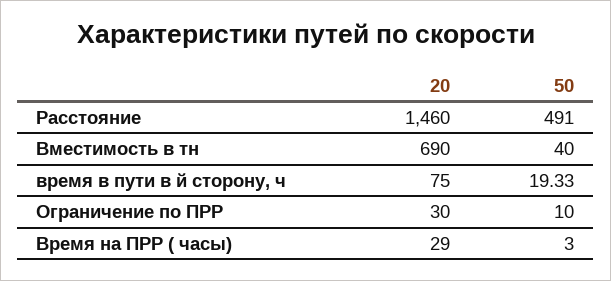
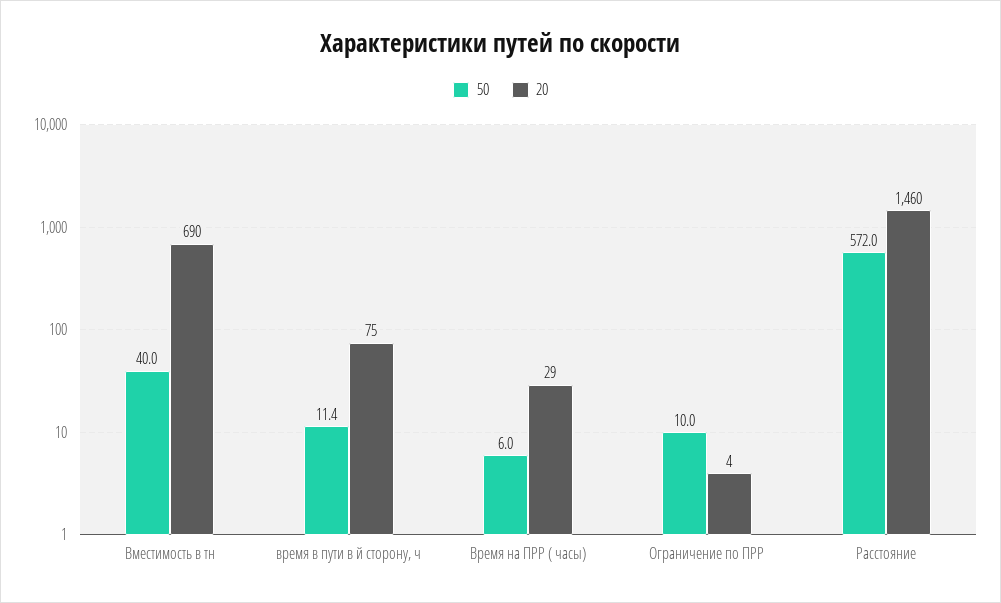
  {
    "20": {
      "Расстояние": 1460,
      "Вместимость в тн": 690,
      "время в пути в й сторону, ч": 75,
-     "Ограничение по ПРР": 30,
+     "Ограничение по ПРР": 4,
      "Время на ПРР ( часы)": 29
    },
    "50": {
-     "Расстояние": 491,
+     "Расстояние": 572,
      "Вместимость в тн": 40,
-     "время в пути в й сторону, ч": 19.33,
+     "время в пути в й сторону, ч": 11.4,
      "Ограничение по ПРР": 10,
-     "Время на ПРР ( часы)": 3
+     "Время на ПРР ( часы)": 6
    }
  }

